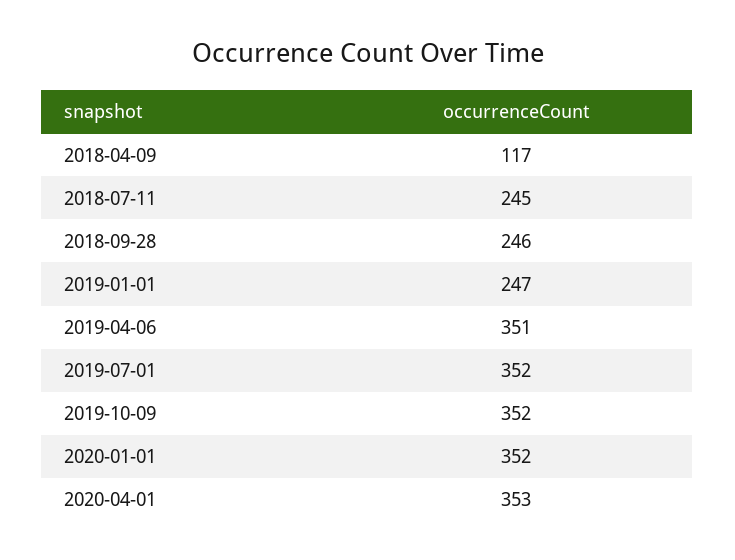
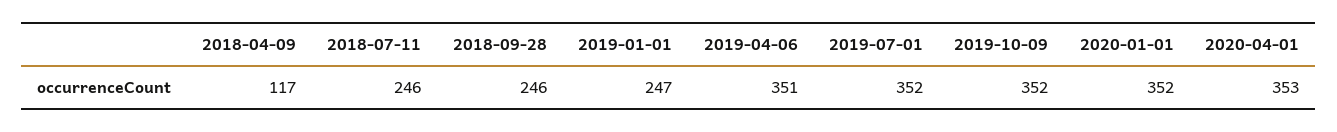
  {
    "2018-04-09": 117,
-   "2018-07-11": 245,
+   "2018-07-11": 246,
    "2018-09-28": 246,
    "2019-01-01": 247,
    "2019-04-06": 351,
    "2019-07-01": 352,
    "2019-10-09": 352,
    "2020-01-01": 352,
    "2020-04-01": 353
  }

